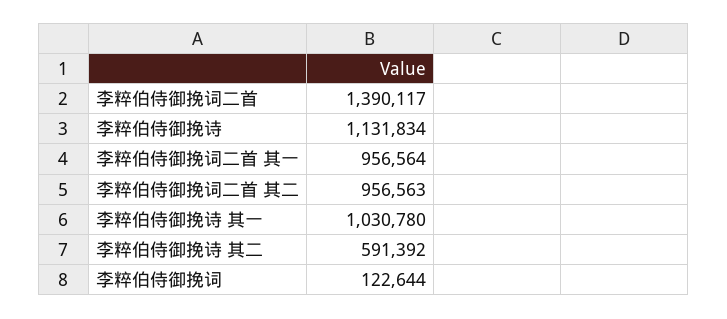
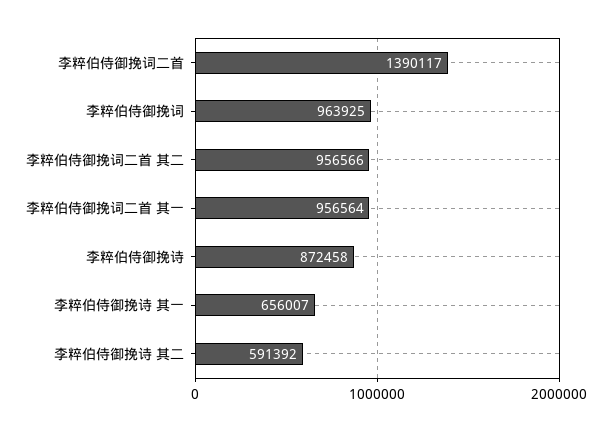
  {
    "李粹伯侍御挽词二首": 1390117,
-   "李粹伯侍御挽诗": 1131834,
+   "李粹伯侍御挽诗": 872458,
    "李粹伯侍御挽词二首 其一": 956564,
-   "李粹伯侍御挽词二首 其二": 956563,
+   "李粹伯侍御挽词二首 其二": 956566,
-   "李粹伯侍御挽诗 其一": 1030780,
+   "李粹伯侍御挽诗 其一": 656007,
    "李粹伯侍御挽诗 其二": 591392,
-   "李粹伯侍御挽词": 122644
+   "李粹伯侍御挽词": 963925
  }

